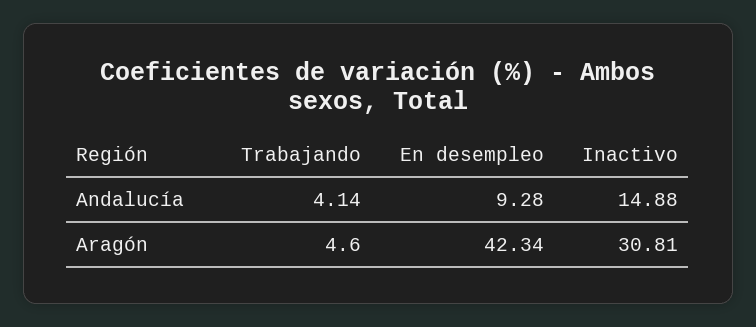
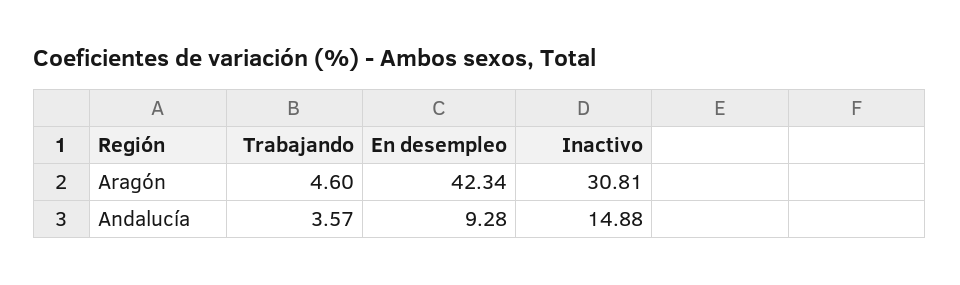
  {
    "Trabajando": {
-     "Andalucía": 4.14,
+     "Andalucía": 3.57,
      "Aragón": 4.6
    },
    "En desempleo": {
      "Andalucía": 9.28,
      "Aragón": 42.34
    },
    "Inactivo": {
      "Andalucía": 14.88,
      "Aragón": 30.81
    }
  }

